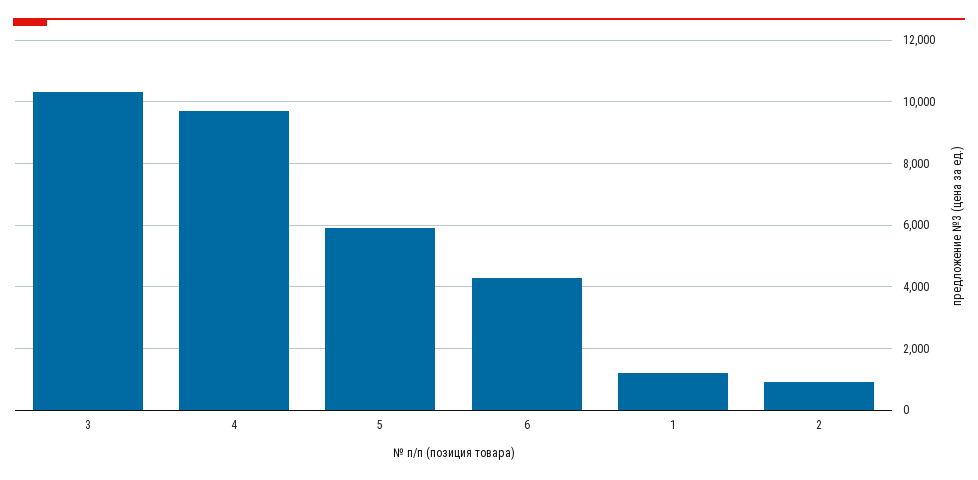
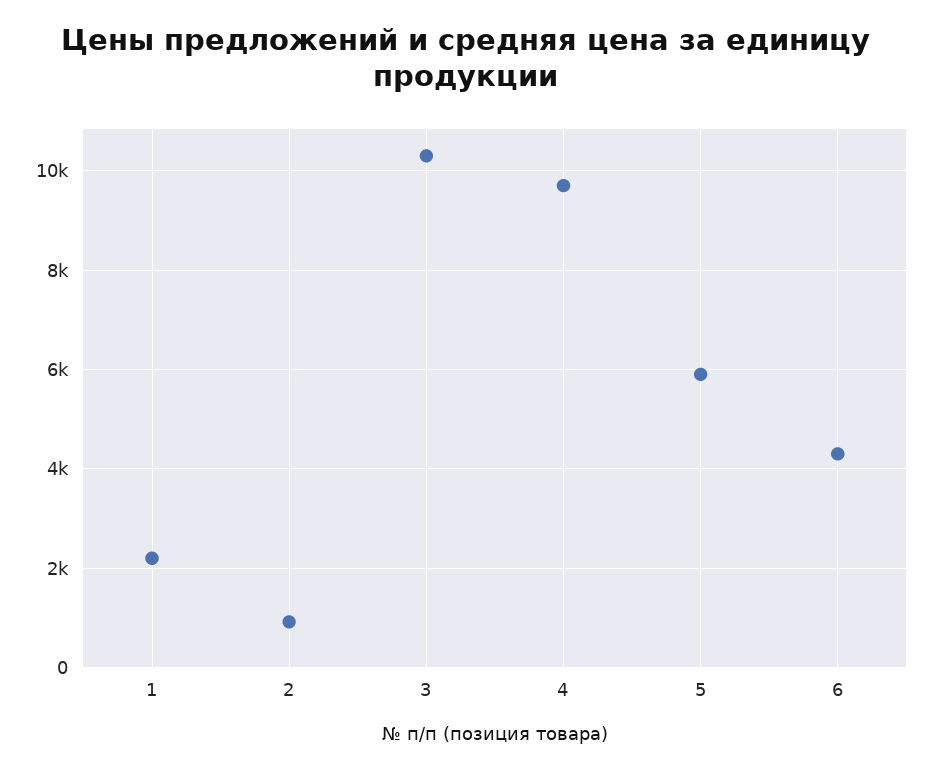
  {
    "3": 10400,
    "4": 9800,
    "5": 6000,
    "6": 4400,
-   "1": 1200,
+   "1": 2200,
    "2": 1000
  }

